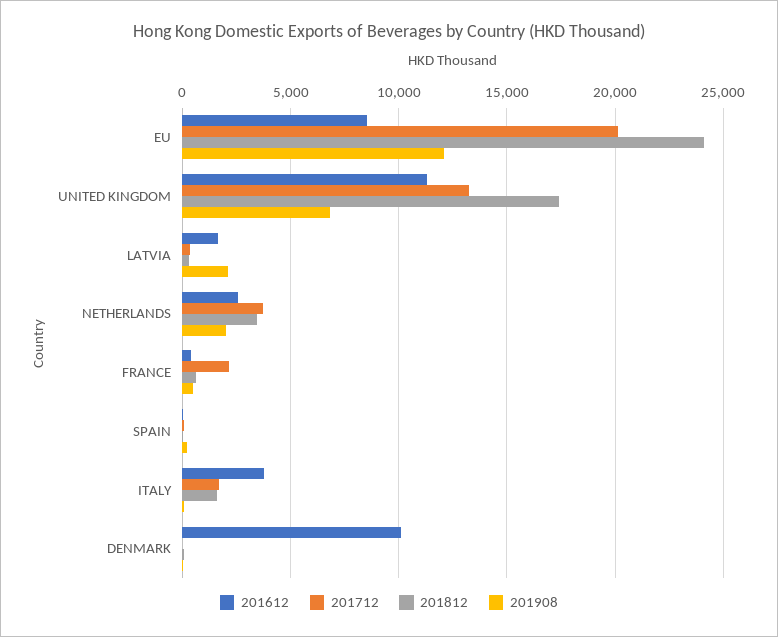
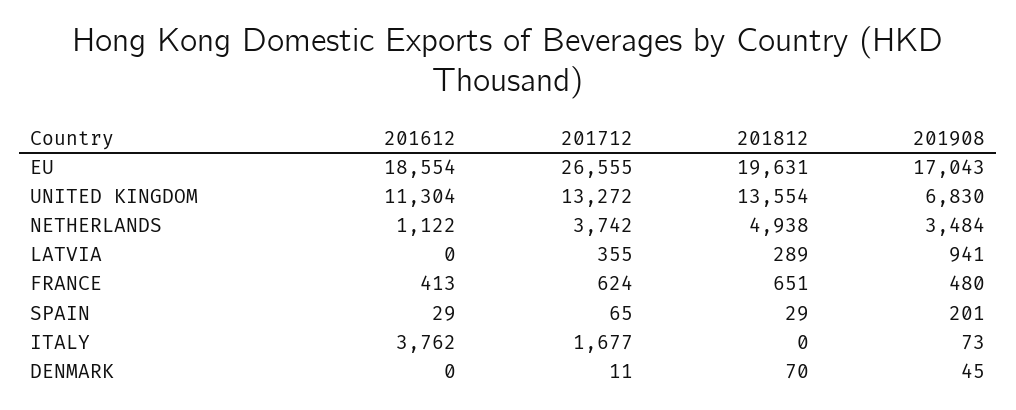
  {
    "201612": {
-     "EU": 8500,
+     "EU": 18554,
      "UNITED KINGDOM": 11304,
-     "LATVIA": 1500,
+     "LATVIA": 0,
-     "NETHERLANDS": 2500,
+     "NETHERLANDS": 1122,
      "FRANCE": 413,
      "SPAIN": 29,
      "ITALY": 3762,
-     "DENMARK": 10000
+     "DENMARK": 0
    },
    "201712": {
-     "EU": 20000,
+     "EU": 26555,
      "UNITED KINGDOM": 13272,
      "LATVIA": 355,
      "NETHERLANDS": 3742,
-     "FRANCE": 2000,
+     "FRANCE": 624,
      "SPAIN": 65,
      "ITALY": 1677,
      "DENMARK": 11
    },
    "201812": {
-     "EU": 24000,
+     "EU": 19631,
-     "UNITED KINGDOM": 17500,
+     "UNITED KINGDOM": 13554,
      "LATVIA": 289,
-     "NETHERLANDS": 3500,
+     "NETHERLANDS": 4938,
      "FRANCE": 651,
      "SPAIN": 29,
-     "ITALY": 1500,
+     "ITALY": 0,
      "DENMARK": 70
    },
    "201908": {
-     "EU": 12000,
+     "EU": 17043,
      "UNITED KINGDOM": 6830,
-     "LATVIA": 2000,
+     "LATVIA": 941,
-     "NETHERLANDS": 2000,
+     "NETHERLANDS": 3484,
      "FRANCE": 480,
      "SPAIN": 201,
      "ITALY": 73,
      "DENMARK": 45
    }
  }

